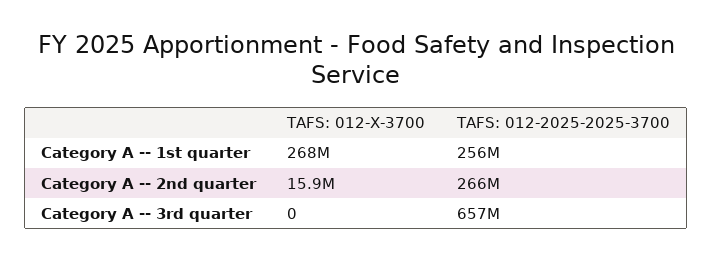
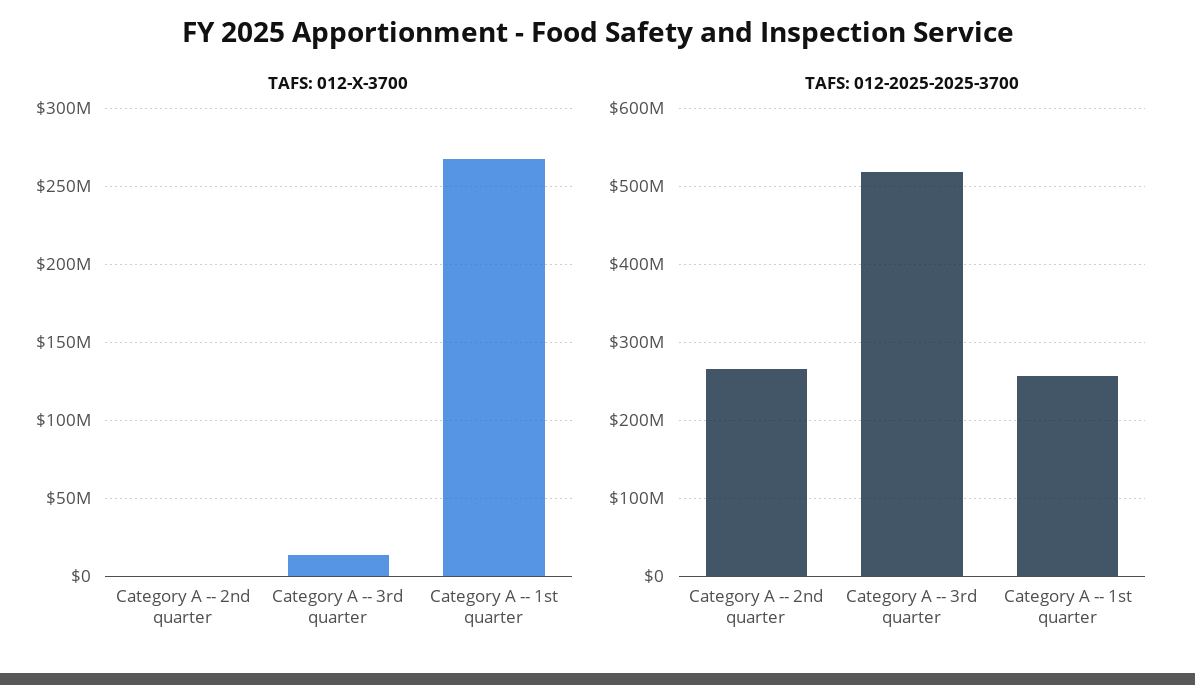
  {
    "TAFS: 012-X-3700": {
      "Category A -- 1st quarter": 268000000,
-     "Category A -- 2nd quarter": 15900000,
+     "Category A -- 2nd quarter": 0,
-     "Category A -- 3rd quarter": 0
+     "Category A -- 3rd quarter": 15000000
    },
    "TAFS: 012-2025-2025-3700": {
      "Category A -- 1st quarter": 256000000,
      "Category A -- 2nd quarter": 266000000,
-     "Category A -- 3rd quarter": 657000000
+     "Category A -- 3rd quarter": 520000000
    }
  }

